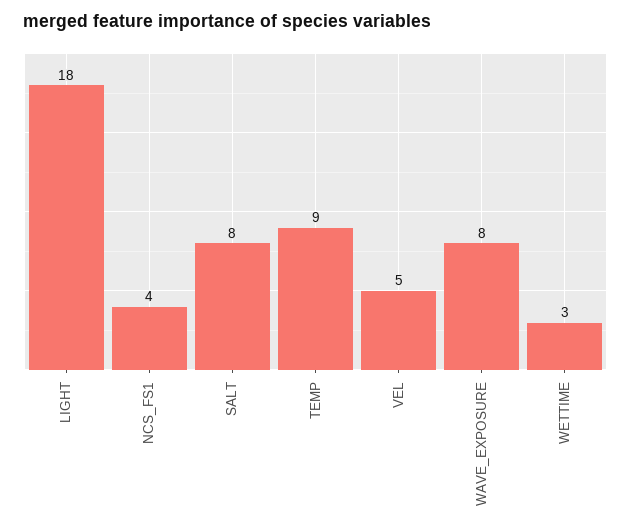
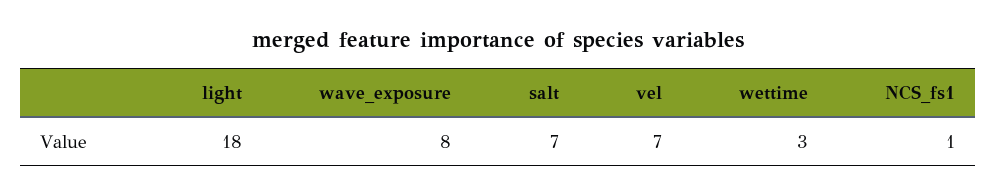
  {
    "LIGHT": 18,
-   "NCS_FS1": 4,
+   "NCS_FS1": 1,
-   "SALT": 8,
+   "SALT": 7,
-   "TEMP": 9,
-   "VEL": 5,
+   "VEL": 7,
    "WAVE_EXPOSURE": 8,
    "WETTIME": 3
  }

